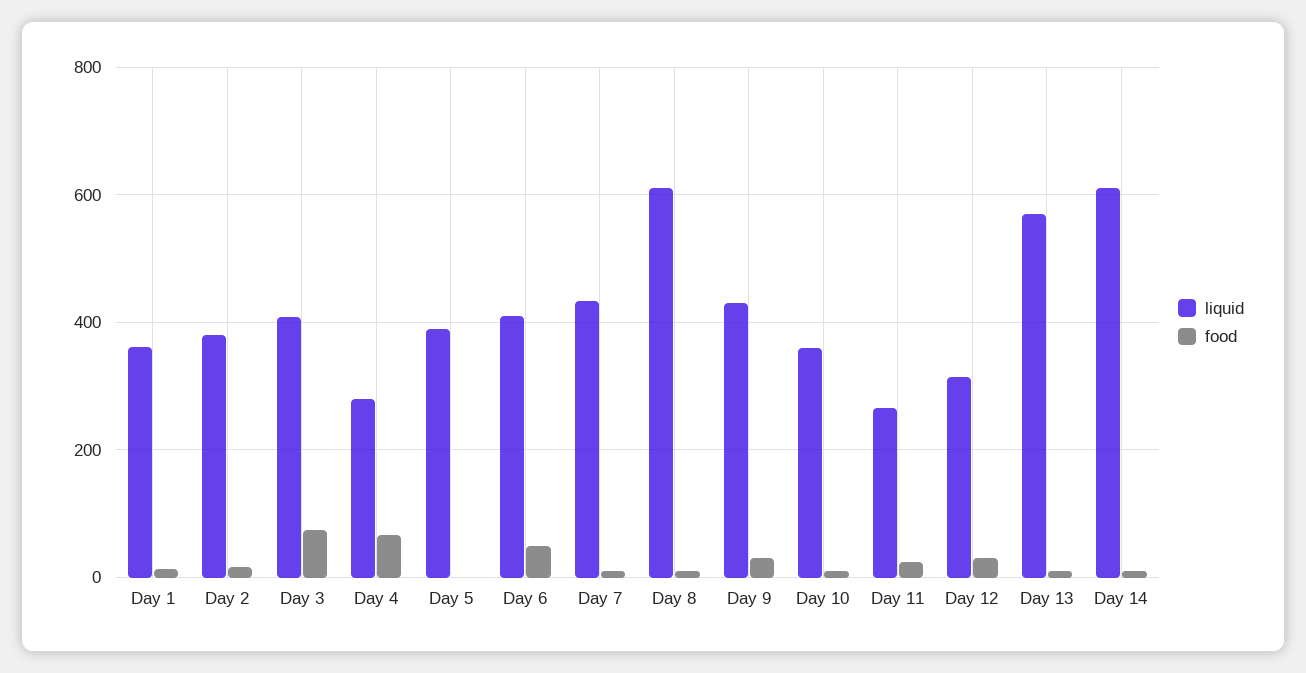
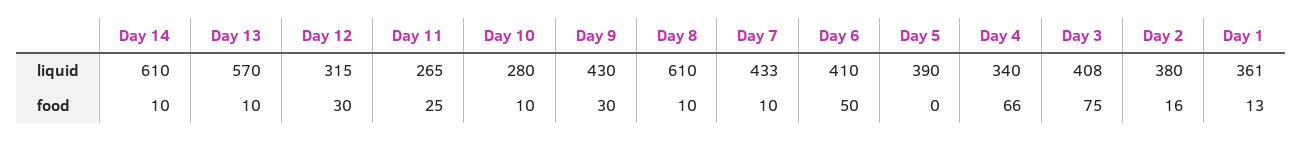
  {
    "liquid": {
      "Day 1": 361,
      "Day 2": 380,
      "Day 3": 408,
-     "Day 4": 280,
+     "Day 4": 340,
      "Day 5": 390,
      "Day 6": 410,
      "Day 7": 433,
      "Day 8": 610,
      "Day 9": 430,
-     "Day 10": 360,
+     "Day 10": 280,
      "Day 11": 265,
      "Day 12": 315,
      "Day 13": 570,
      "Day 14": 610
    },
    "food": {
      "Day 1": 13,
      "Day 2": 16,
      "Day 3": 75,
      "Day 4": 66,
      "Day 5": 0,
      "Day 6": 50,
      "Day 7": 10,
      "Day 8": 10,
      "Day 9": 30,
      "Day 10": 10,
      "Day 11": 25,
      "Day 12": 30,
      "Day 13": 10,
      "Day 14": 10
    }
  }

